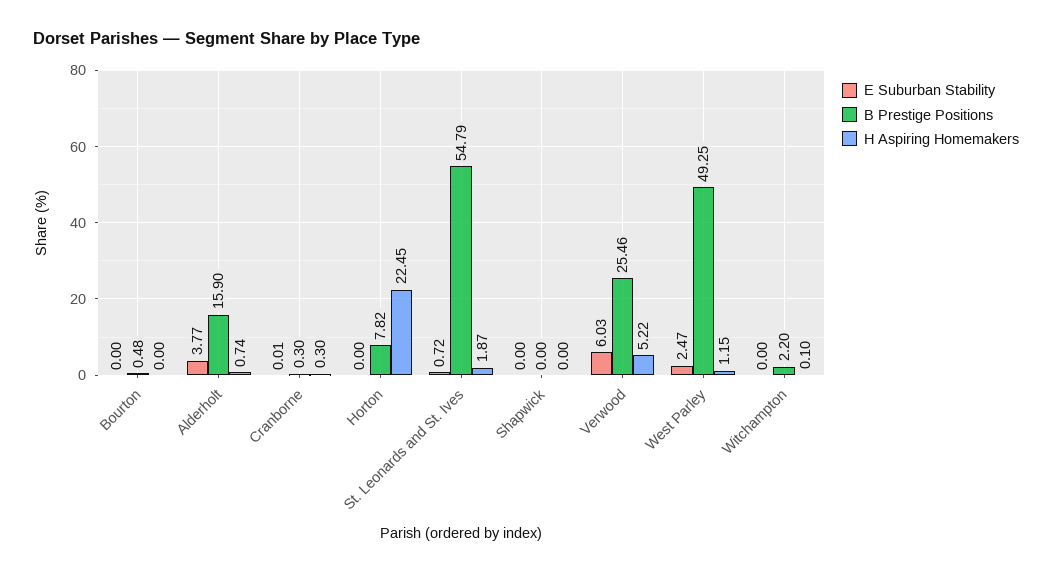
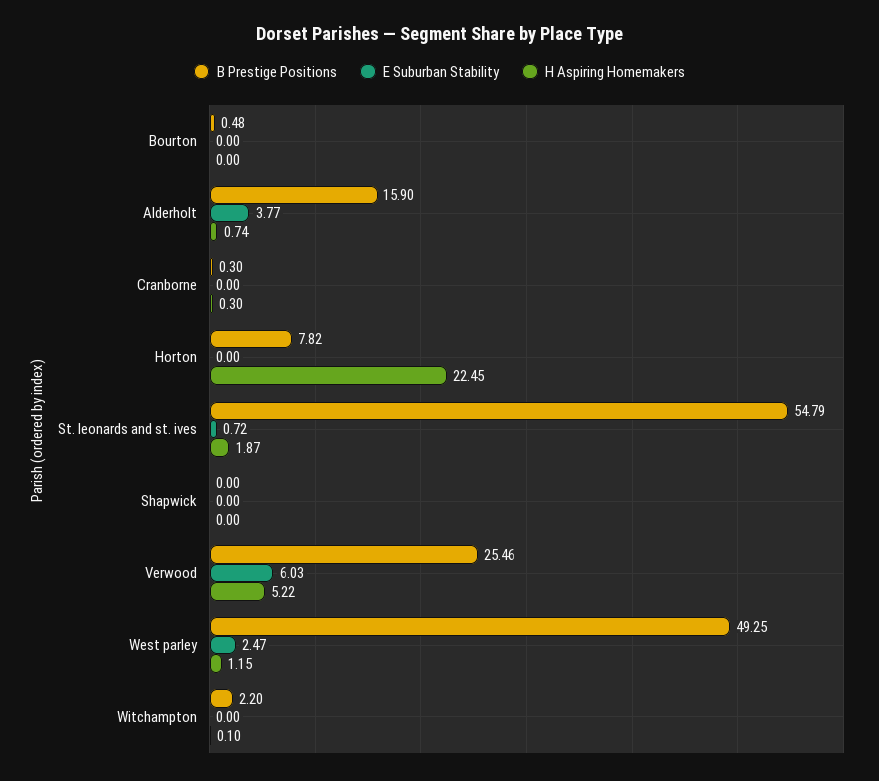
  {
    "E Suburban Stability": {
      "Bourton": 0,
      "Alderholt": 3.77,
-     "Cranborne": 0.01,
+     "Cranborne": 0,
      "Horton": 0,
      "St. Leonards and St. Ives": 0.72,
      "Shapwick": 0,
      "Verwood": 6.03,
      "West Parley": 2.47,
      "Witchampton": 0
    },
    "B Prestige Positions": {
      "Bourton": 0.48,
      "Alderholt": 15.9,
      "Cranborne": 0.3,
      "Horton": 7.82,
      "St. Leonards and St. Ives": 54.79,
      "Shapwick": 0,
      "Verwood": 25.46,
      "West Parley": 49.25,
      "Witchampton": 2.2
    },
    "H Aspiring Homemakers": {
      "Bourton": 0,
      "Alderholt": 0.74,
      "Cranborne": 0.3,
      "Horton": 22.45,
      "St. Leonards and St. Ives": 1.87,
      "Shapwick": 0,
      "Verwood": 5.22,
      "West Parley": 1.15,
      "Witchampton": 0.1
    }
  }

